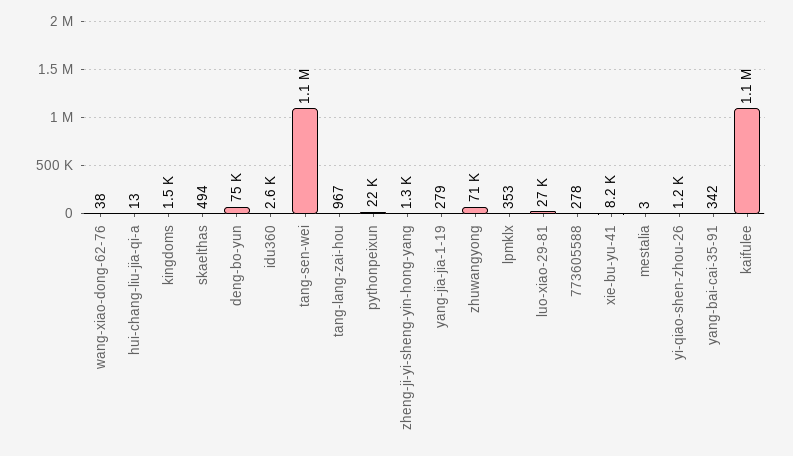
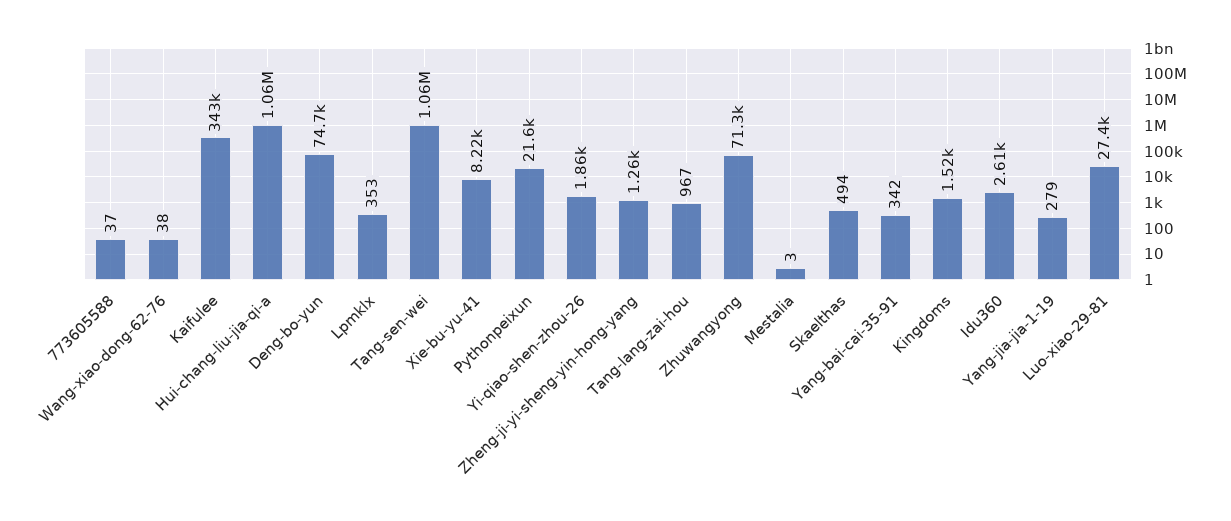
  {
    "wang-xiao-dong-62-76": 38,
-   "hui-chang-liu-jia-qi-a": 13,
+   "hui-chang-liu-jia-qi-a": 1060000,
    "kingdoms": 1520,
    "skaelthas": 494,
    "deng-bo-yun": 74700,
    "idu360": 2610,
    "tang-sen-wei": 1060000,
    "tang-lang-zai-hou": 967,
    "pythonpeixun": 21600,
    "zheng-ji-yi-sheng-yin-hong-yang": 1260,
    "yang-jia-jia-1-19": 279,
    "zhuwangyong": 71300,
    "lpmklx": 353,
    "luo-xiao-29-81": 27400,
-   "773605588": 278,
+   "773605588": 37,
    "xie-bu-yu-41": 8220,
    "mestalia": 3,
-   "yi-qiao-shen-zhou-26": 1200,
+   "yi-qiao-shen-zhou-26": 1860,
    "yang-bai-cai-35-91": 342,
-   "kaifulee": 1100000
+   "kaifulee": 343000
  }

